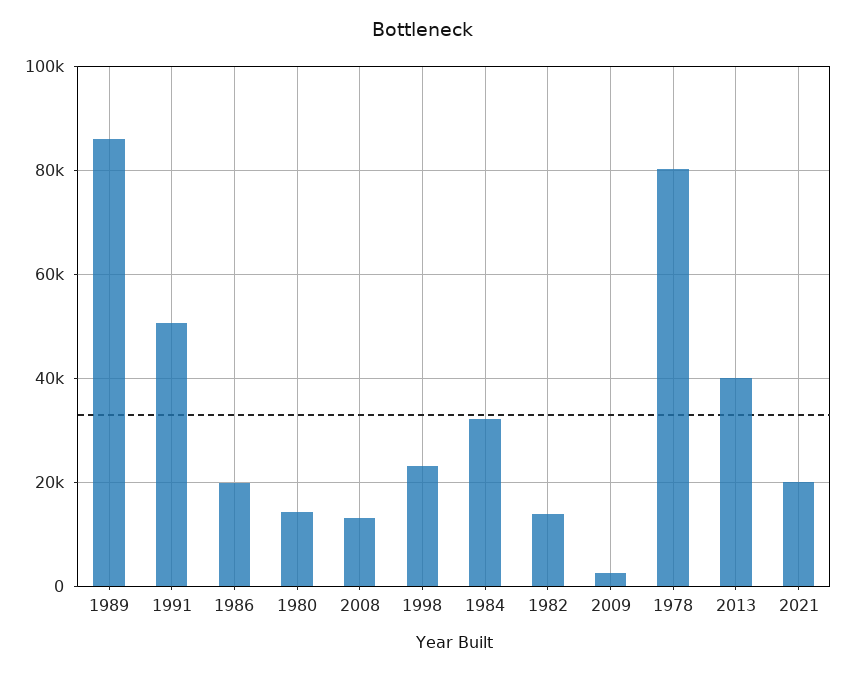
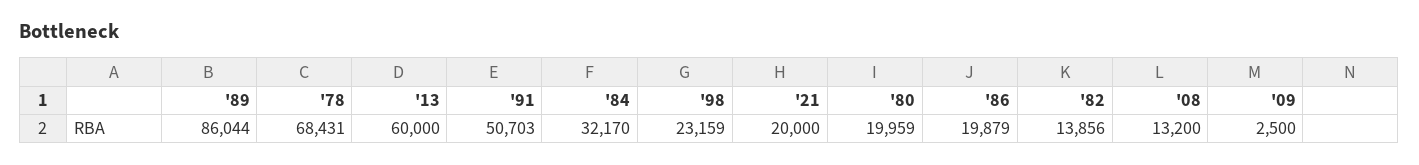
  {
    "1989": 86044,
    "1991": 50703,
    "1986": 19879,
-   "1980": 14000,
+   "1980": 19959,
    "2008": 13200,
    "1998": 23159,
    "1984": 32170,
    "1982": 13856,
    "2009": 2500,
-   "1978": 80000,
+   "1978": 68431,
-   "2013": 40000,
+   "2013": 60000,
    "2021": 20000
  }

